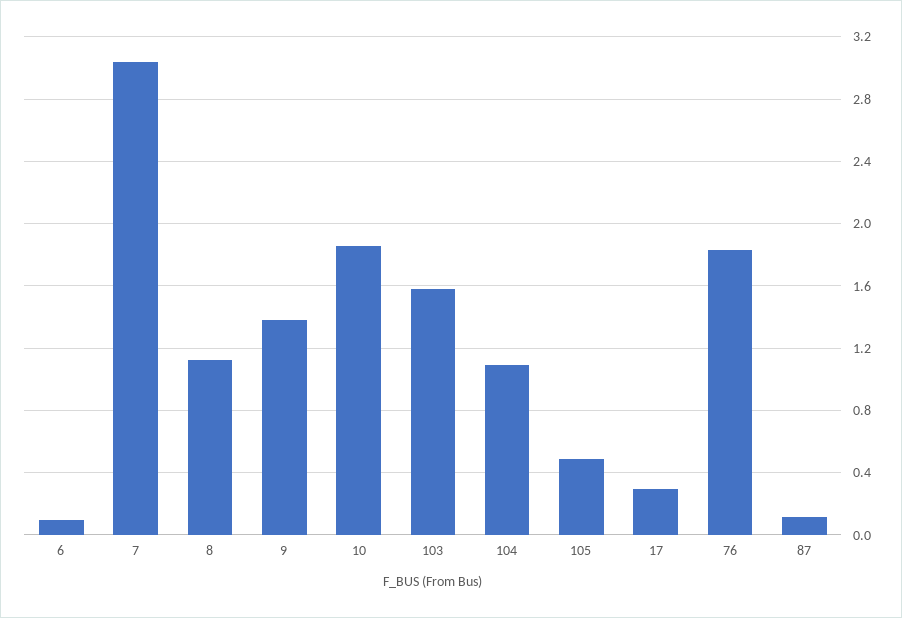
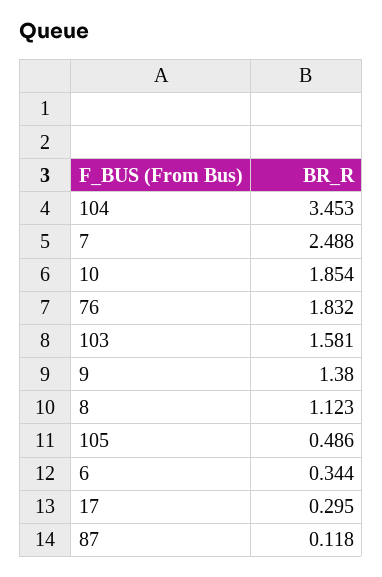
  {
-   "6": 0.1,
+   "6": 0.344,
-   "7": 3.05,
+   "7": 2.488,
    "8": 1.123,
    "9": 1.38,
    "10": 1.854,
    "103": 1.581,
-   "104": 1.1,
+   "104": 3.453,
    "105": 0.486,
    "17": 0.295,
    "76": 1.832,
    "87": 0.118
  }

